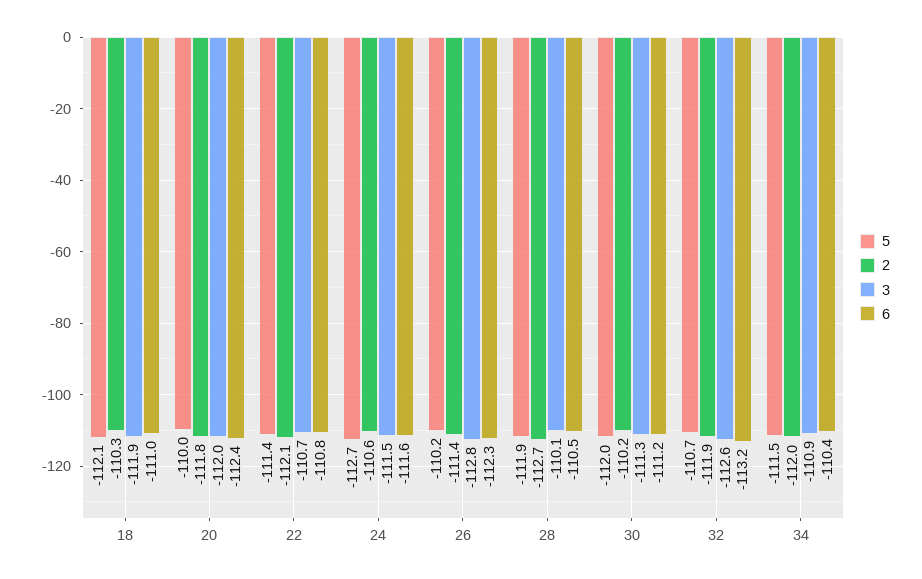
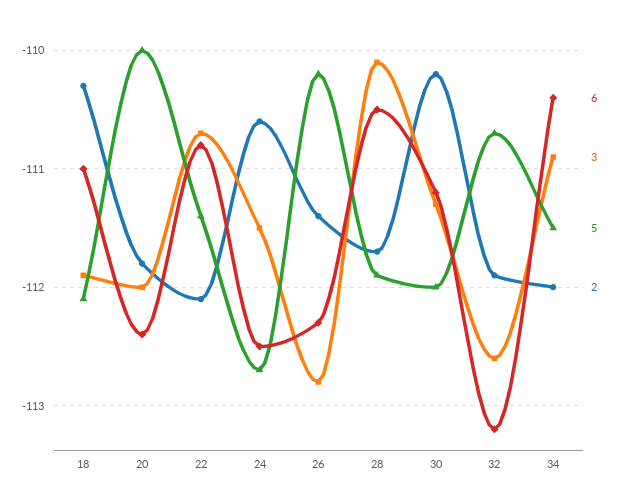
  {
    "5": {
      "18": -112.1,
      "20": -110,
      "22": -111.4,
      "24": -112.7,
      "26": -110.2,
      "28": -111.9,
      "30": -112,
      "32": -110.7,
      "34": -111.5
    },
    "2": {
      "18": -110.3,
      "20": -111.8,
      "22": -112.1,
      "24": -110.6,
      "26": -111.4,
-     "28": -112.7,
+     "28": -111.7,
      "30": -110.2,
      "32": -111.9,
      "34": -112
    },
    "3": {
      "18": -111.9,
      "20": -112,
      "22": -110.7,
      "24": -111.5,
      "26": -112.8,
      "28": -110.1,
      "30": -111.3,
      "32": -112.6,
      "34": -110.9
    },
    "6": {
      "18": -111,
      "20": -112.4,
      "22": -110.8,
-     "24": -111.6,
+     "24": -112.5,
      "26": -112.3,
      "28": -110.5,
      "30": -111.2,
      "32": -113.2,
      "34": -110.4
    }
  }

